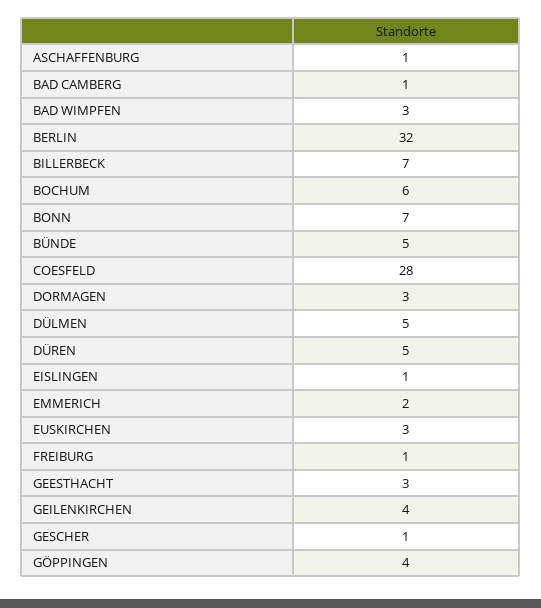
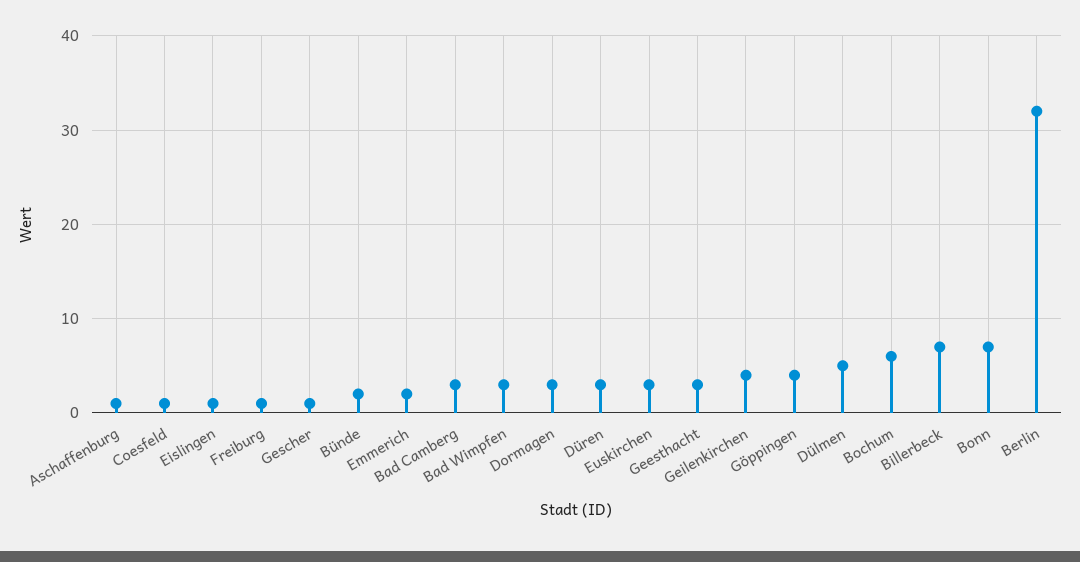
  {
    "ASCHAFFENBURG": 1,
-   "BAD CAMBERG": 1,
+   "BAD CAMBERG": 3,
    "BAD WIMPFEN": 3,
    "BERLIN": 32,
    "BILLERBECK": 7,
    "BOCHUM": 6,
    "BONN": 7,
-   "BÜNDE": 5,
+   "BÜNDE": 2,
-   "COESFELD": 28,
+   "COESFELD": 1,
    "DORMAGEN": 3,
    "DÜLMEN": 5,
-   "DÜREN": 5,
+   "DÜREN": 3,
    "EISLINGEN": 1,
    "EMMERICH": 2,
    "EUSKIRCHEN": 3,
    "FREIBURG": 1,
    "GEESTHACHT": 3,
    "GEILENKIRCHEN": 4,
    "GESCHER": 1,
    "GÖPPINGEN": 4
  }

